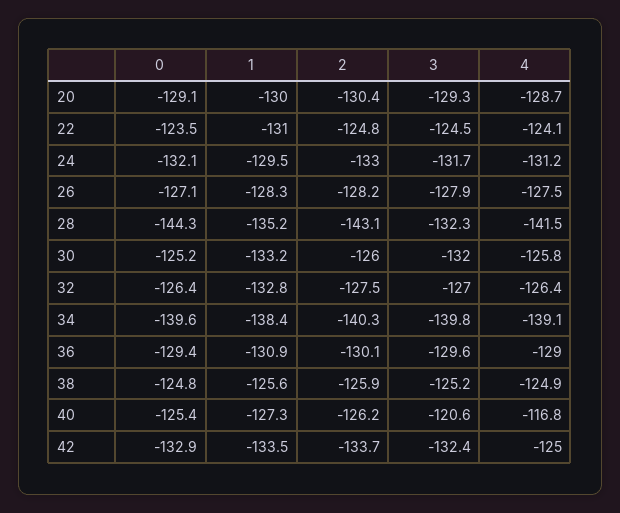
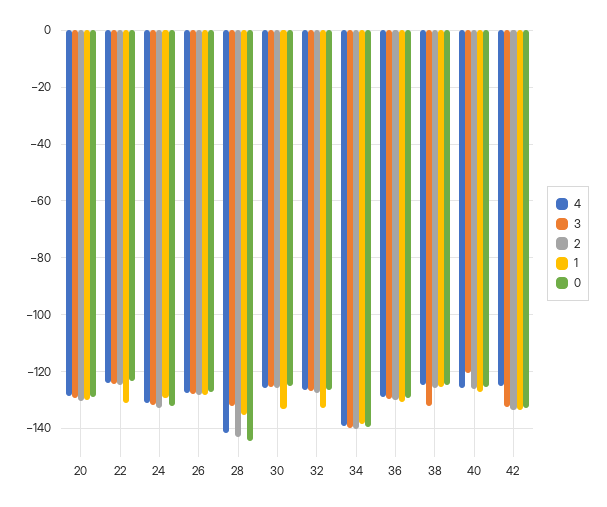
  {
    "0": {
      "20": -129.1,
      "22": -123.5,
      "24": -132.1,
      "26": -127.1,
      "28": -144.3,
      "30": -125.2,
      "32": -126.4,
      "34": -139.6,
      "36": -129.4,
      "38": -124.8,
      "40": -125.4,
      "42": -132.9
    },
    "1": {
      "20": -130,
      "22": -131,
      "24": -129.5,
      "26": -128.3,
      "28": -135.2,
      "30": -133.2,
      "32": -132.8,
      "34": -138.4,
      "36": -130.9,
      "38": -125.6,
      "40": -127.3,
      "42": -133.5
    },
    "2": {
      "20": -130.4,
      "22": -124.8,
      "24": -133,
      "26": -128.2,
      "28": -143.1,
      "30": -126,
      "32": -127.5,
      "34": -140.3,
      "36": -130.1,
      "38": -125.9,
      "40": -126.2,
      "42": -133.7
    },
    "3": {
      "20": -129.3,
      "22": -124.5,
      "24": -131.7,
      "26": -127.9,
      "28": -132.3,
-     "30": -132,
+     "30": -125,
      "32": -127,
      "34": -139.8,
      "36": -129.6,
-     "38": -125.2,
+     "38": -132.5,
      "40": -120.6,
      "42": -132.4
    },
    "4": {
      "20": -128.7,
      "22": -124.1,
      "24": -131.2,
      "26": -127.5,
      "28": -141.5,
      "30": -125.8,
      "32": -126.4,
      "34": -139.1,
      "36": -129,
      "38": -124.9,
-     "40": -116.8,
+     "40": -125,
      "42": -125
    }
  }

